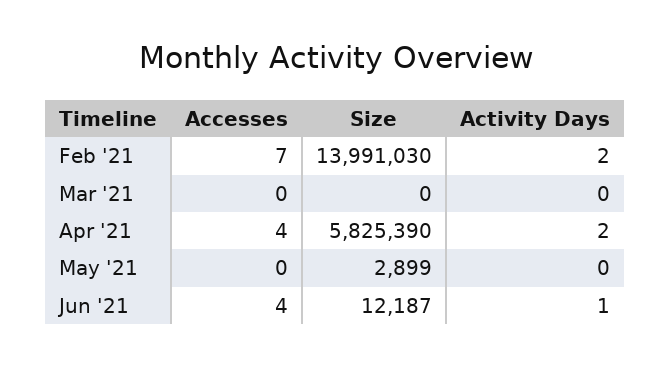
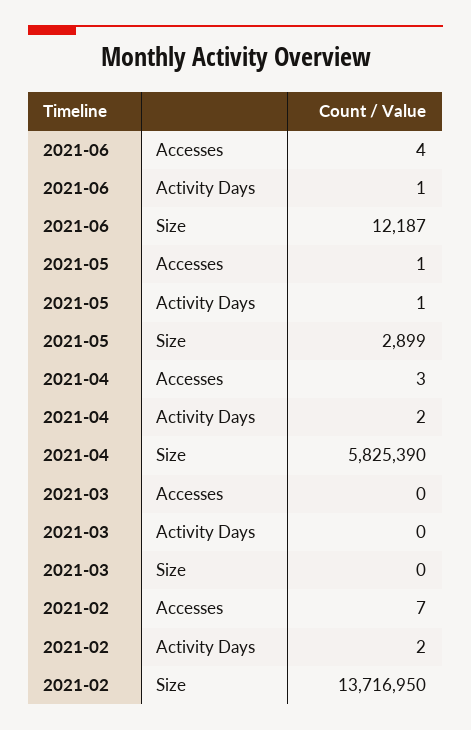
  {
    "Accesses": {
      "Feb '21": 7,
      "Mar '21": 0,
-     "Apr '21": 4,
+     "Apr '21": 3,
-     "May '21": 0,
+     "May '21": 1,
      "Jun '21": 4
    },
    "Size": {
-     "Feb '21": 13991030,
+     "Feb '21": 13716950,
      "Mar '21": 0,
      "Apr '21": 5825390,
      "May '21": 2899,
      "Jun '21": 12187
    },
    "Activity Days": {
      "Feb '21": 2,
      "Mar '21": 0,
      "Apr '21": 2,
-     "May '21": 0,
+     "May '21": 1,
      "Jun '21": 1
    }
  }

